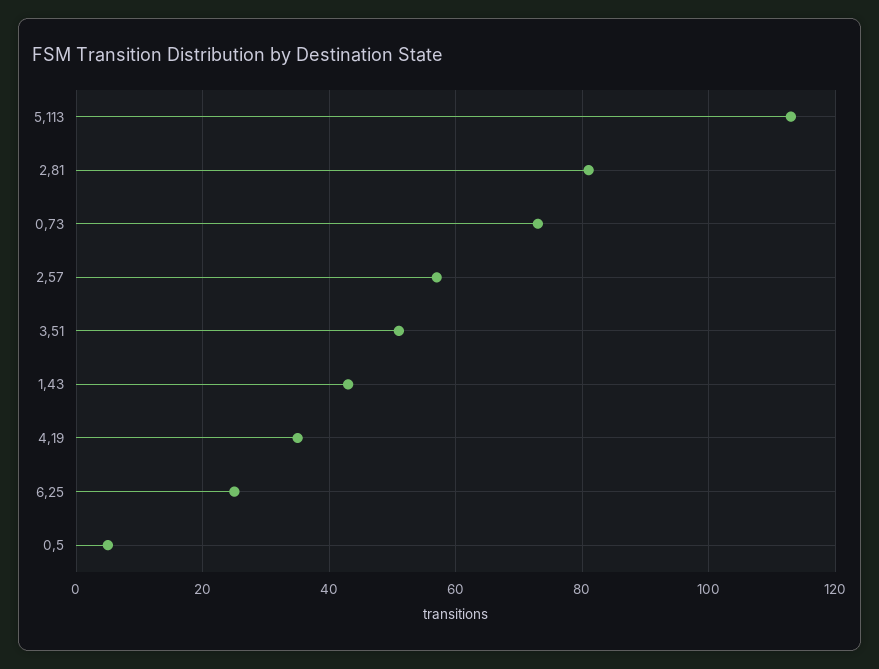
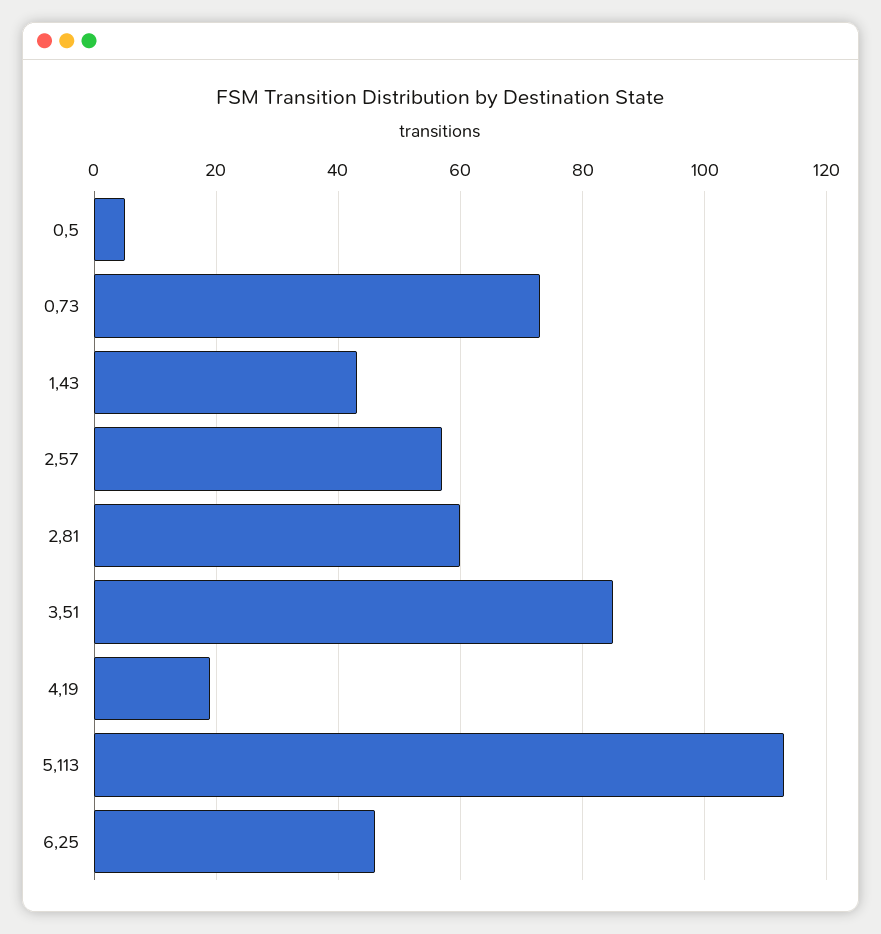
  {
    "5,113": 115,
-   "2,81": 80,
+   "2,81": 60,
    "0,73": 75,
    "2,57": 55,
-   "3,51": 50,
+   "3,51": 85,
    "1,43": 45,
-   "4,19": 35,
+   "4,19": 20,
-   "6,25": 25,
+   "6,25": 45,
    "0,5": 5
  }

